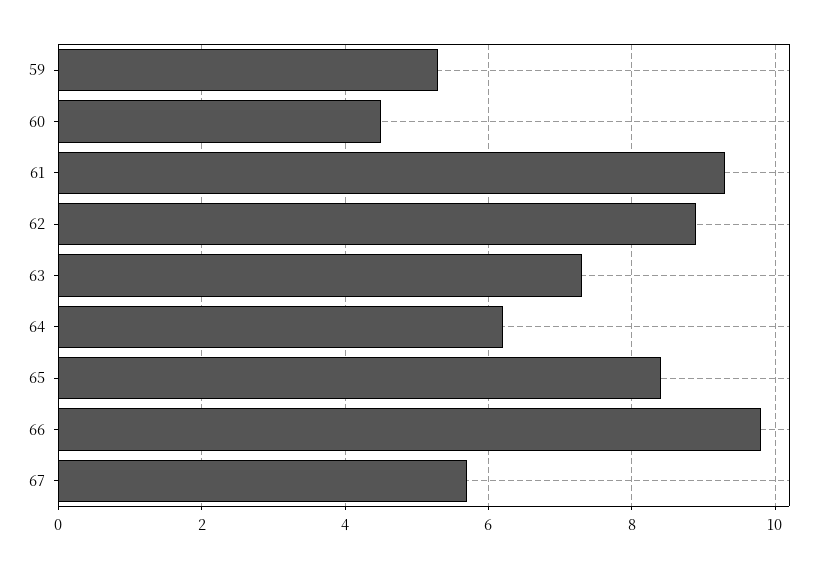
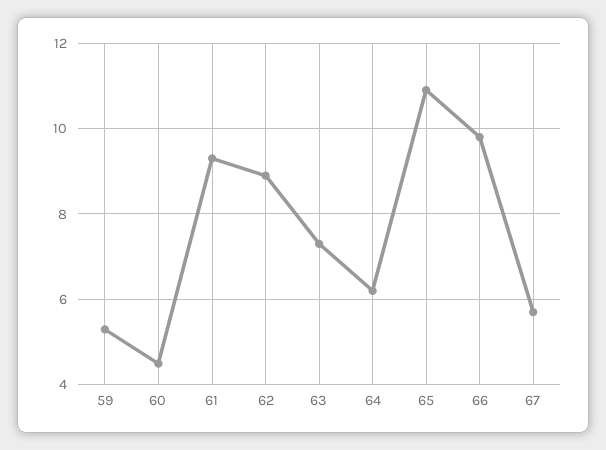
  {
    "59": 5.5,
    "60": 4.5,
    "61": 9.5,
    "62": 9,
    "63": 7.5,
    "64": 6,
-   "65": 8.5,
+   "65": 11,
    "66": 10,
    "67": 5.5
  }

